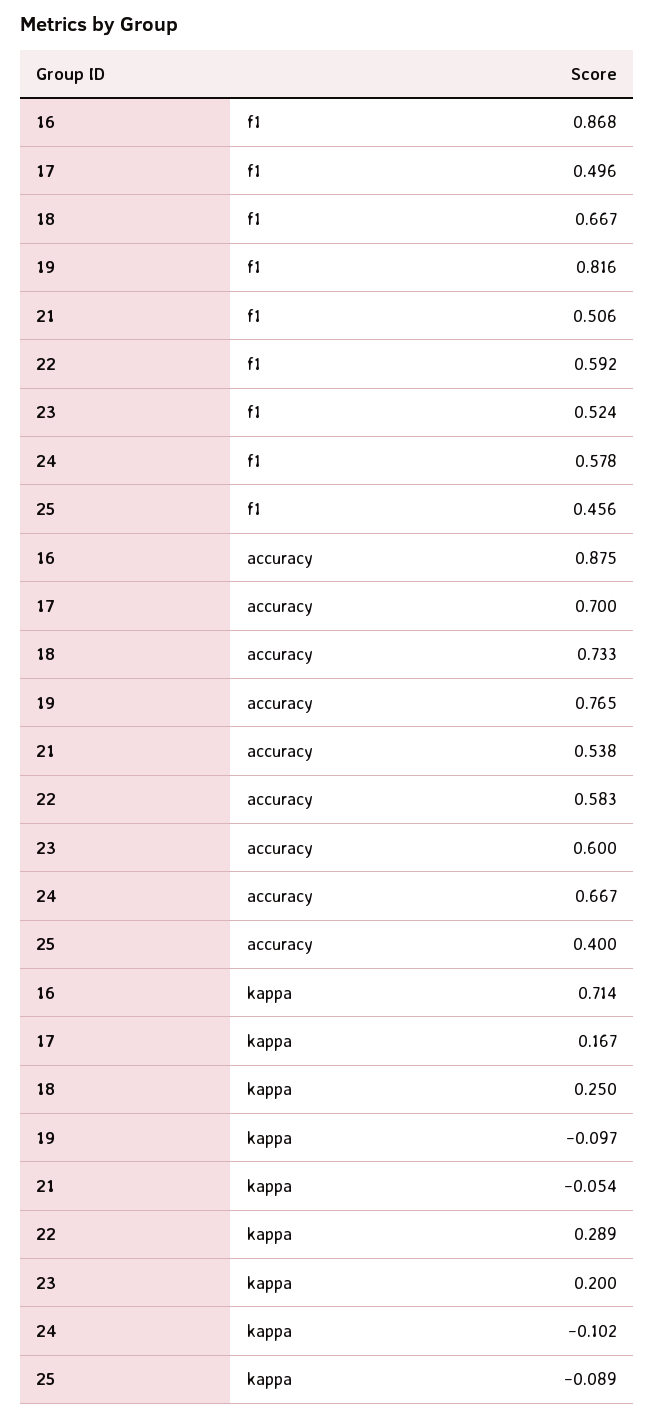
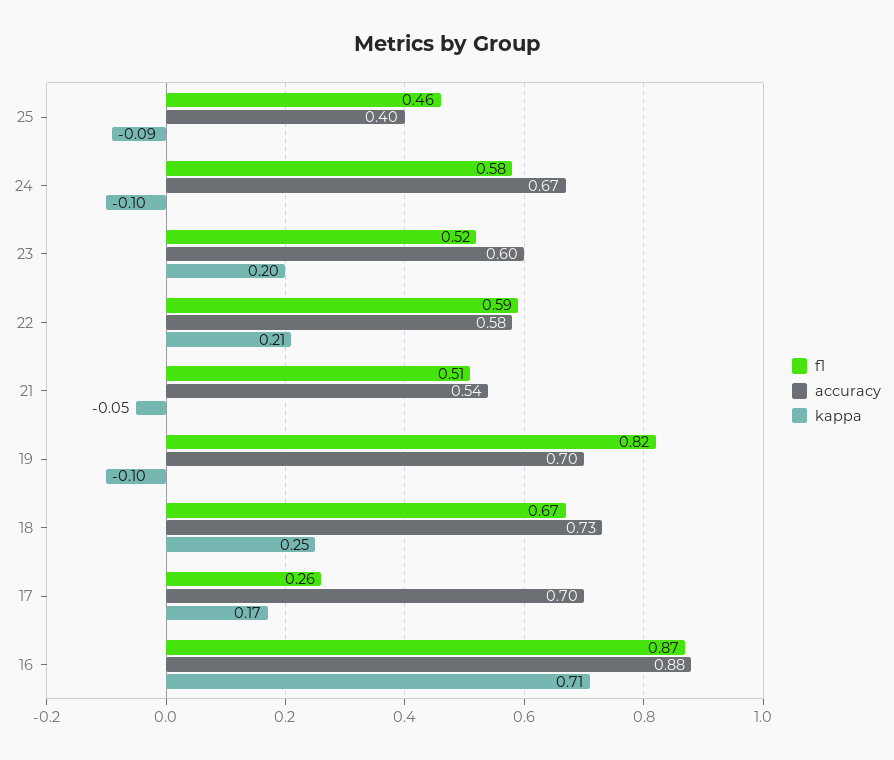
  {
    "f1": {
      "16": 0.868,
-     "17": 0.496,
+     "17": 0.26,
      "18": 0.667,
      "19": 0.816,
      "21": 0.506,
      "22": 0.592,
      "23": 0.524,
      "24": 0.578,
      "25": 0.456
    },
    "accuracy": {
      "16": 0.875,
      "17": 0.7,
      "18": 0.733,
-     "19": 0.765,
+     "19": 0.7,
      "21": 0.538,
      "22": 0.583,
      "23": 0.6,
      "24": 0.667,
      "25": 0.4
    },
    "kappa": {
      "16": 0.714,
      "17": 0.167,
      "18": 0.25,
      "19": -0.097,
      "21": -0.054,
-     "22": 0.289,
+     "22": 0.21,
      "23": 0.2,
      "24": -0.102,
      "25": -0.089
    }
  }

